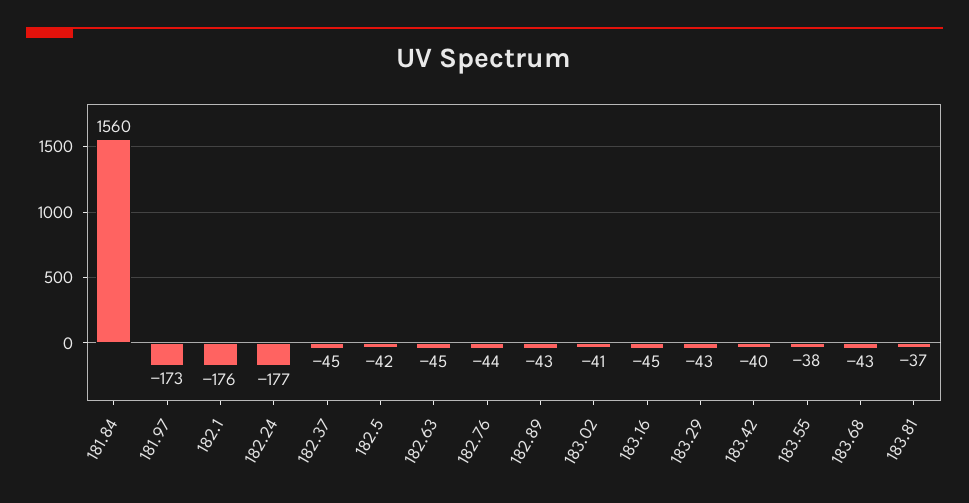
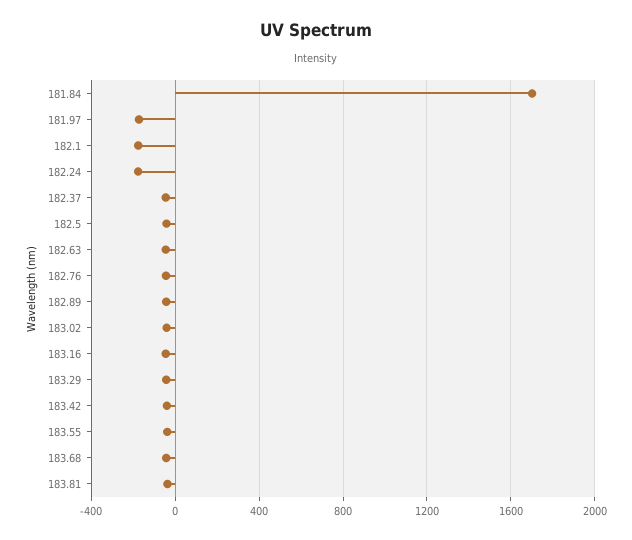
  {
-   "181.84": 1560,
+   "181.84": 1700,
    "181.97": -173,
    "182.1": -176,
    "182.24": -177,
    "182.37": -45,
    "182.5": -42,
    "182.63": -45,
    "182.76": -44,
    "182.89": -43,
    "183.02": -41,
    "183.16": -45,
    "183.29": -43,
    "183.42": -40,
    "183.55": -38,
    "183.68": -43,
    "183.81": -37
  }

